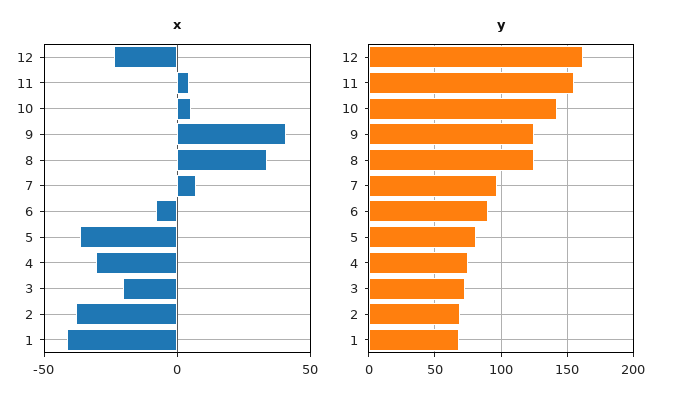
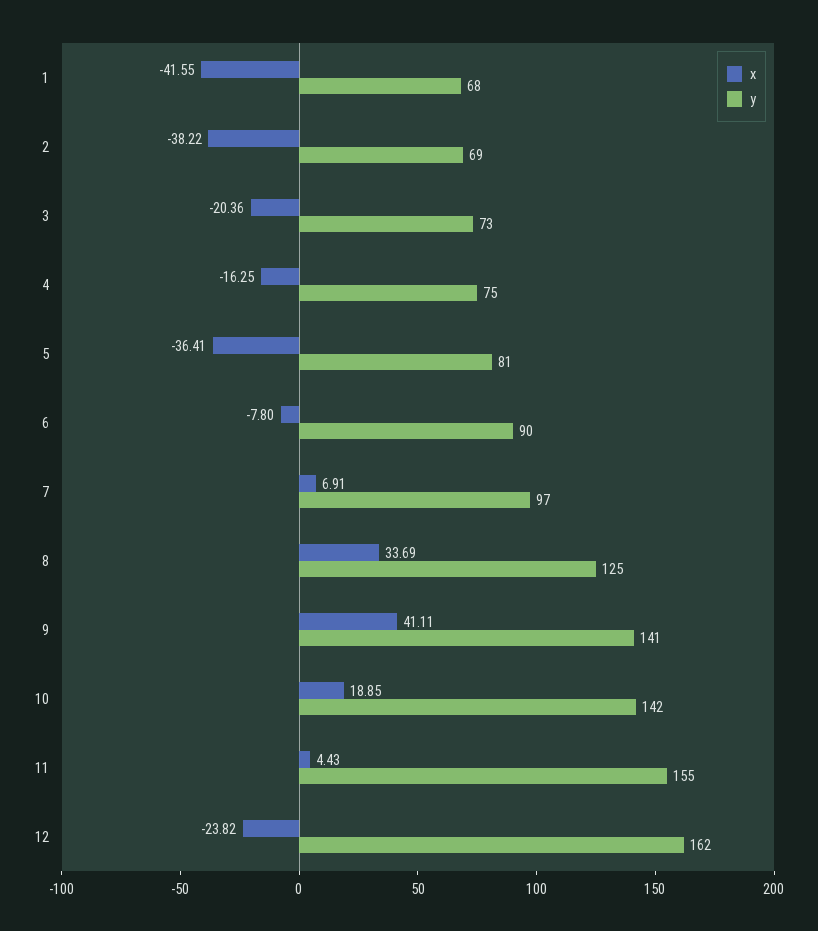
  {
    "x": {
      "12": -23.82,
      "11": 4.43,
-     "10": 5,
+     "10": 18.85,
      "9": 41.11,
      "8": 33.69,
      "7": 6.91,
      "6": -7.8,
      "5": -36.41,
-     "4": -30,
+     "4": -16.25,
      "3": -20.36,
      "2": -38.22,
      "1": -41.55
    },
    "y": {
      "12": 162,
      "11": 155,
      "10": 142,
-     "9": 125,
+     "9": 141,
      "8": 125,
      "7": 97,
      "6": 90,
      "5": 81,
      "4": 75,
      "3": 73,
      "2": 69,
      "1": 68
    }
  }

